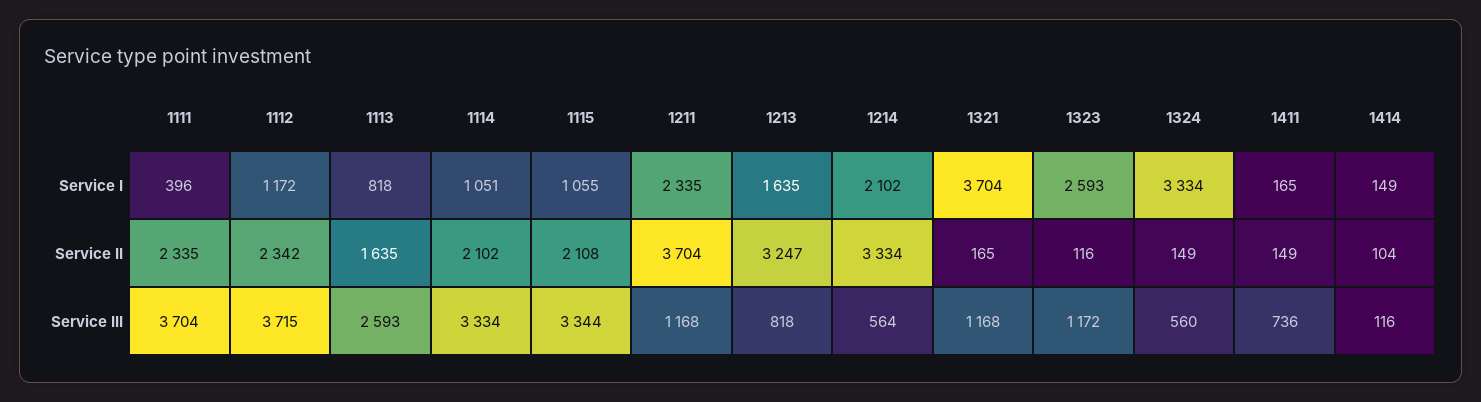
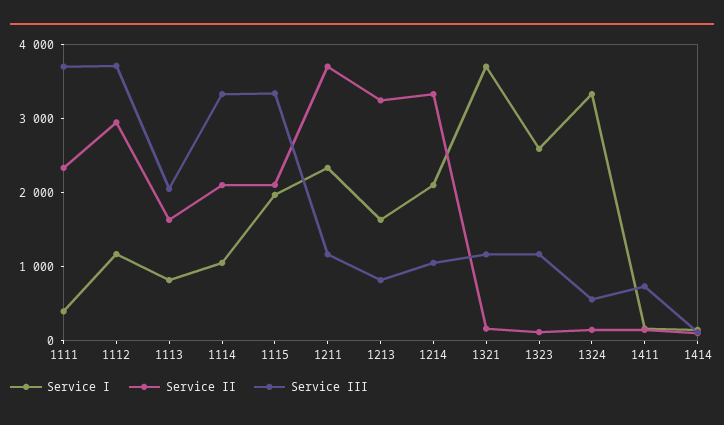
  {
    "Service I": {
      "1111": 396,
      "1112": 1172,
      "1113": 818,
      "1114": 1051,
-     "1115": 1055,
+     "1115": 2000,
      "1211": 2335,
      "1213": 1635,
      "1214": 2102,
      "1321": 3704,
      "1323": 2593,
      "1324": 3334,
      "1411": 165,
      "1414": 149
    },
    "Service II": {
      "1111": 2335,
-     "1112": 2342,
+     "1112": 3000,
      "1113": 1635,
      "1114": 2102,
      "1115": 2108,
      "1211": 3704,
      "1213": 3247,
      "1214": 3334,
      "1321": 165,
      "1323": 116,
      "1324": 149,
      "1411": 149,
      "1414": 104
    },
    "Service III": {
      "1111": 3704,
      "1112": 3715,
-     "1113": 2593,
+     "1113": 2000,
      "1114": 3334,
      "1115": 3344,
      "1211": 1168,
      "1213": 818,
-     "1214": 564,
+     "1214": 1000,
      "1321": 1168,
      "1323": 1172,
      "1324": 560,
      "1411": 736,
      "1414": 116
    }
  }

